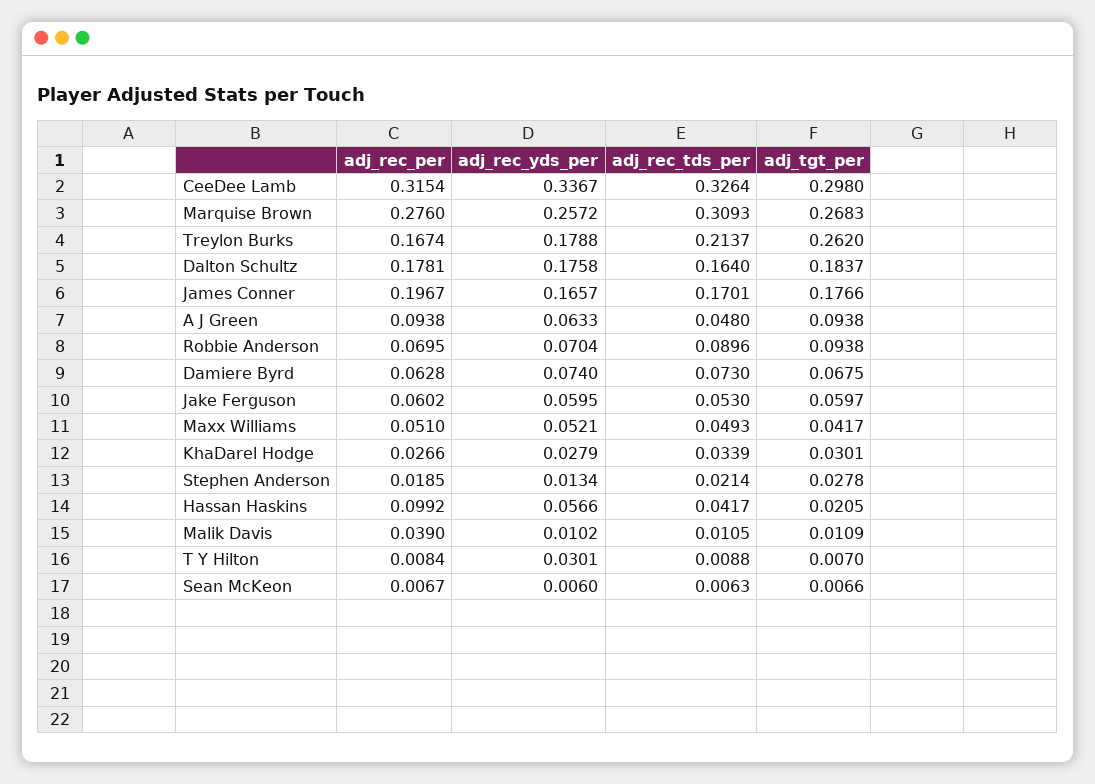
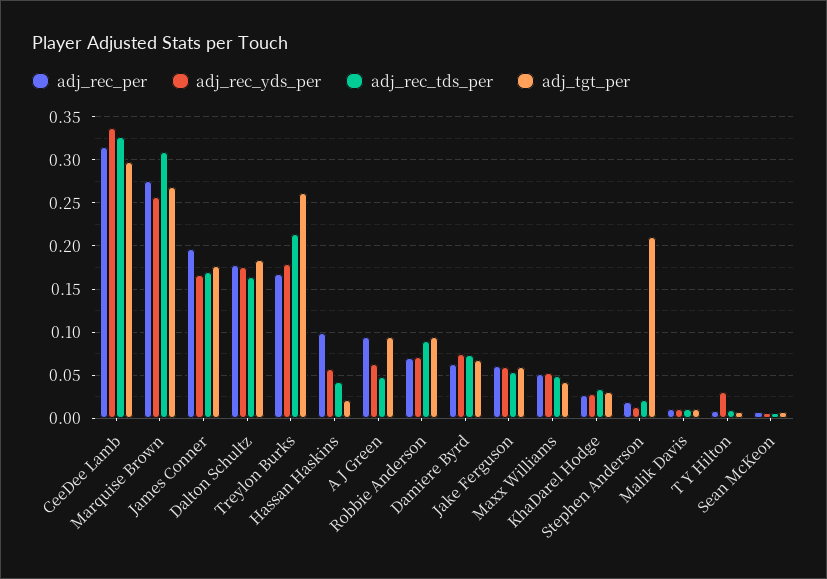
  {
    "adj_rec_per": {
      "CeeDee Lamb": 0.3154,
      "Marquise Brown": 0.276,
      "Treylon Burks": 0.1674,
      "Dalton Schultz": 0.1781,
      "James Conner": 0.1967,
      "A J Green": 0.0938,
      "Robbie Anderson": 0.0695,
      "Damiere Byrd": 0.0628,
      "Jake Ferguson": 0.0602,
      "Maxx Williams": 0.051,
      "KhaDarel Hodge": 0.0266,
      "Stephen Anderson": 0.0185,
      "Hassan Haskins": 0.0992,
-     "Malik Davis": 0.039,
+     "Malik Davis": 0.01,
      "T Y Hilton": 0.0084,
      "Sean McKeon": 0.0067
    },
    "adj_rec_yds_per": {
      "CeeDee Lamb": 0.3367,
      "Marquise Brown": 0.2572,
      "Treylon Burks": 0.1788,
      "Dalton Schultz": 0.1758,
      "James Conner": 0.1657,
      "A J Green": 0.0633,
      "Robbie Anderson": 0.0704,
      "Damiere Byrd": 0.074,
      "Jake Ferguson": 0.0595,
      "Maxx Williams": 0.0521,
      "KhaDarel Hodge": 0.0279,
      "Stephen Anderson": 0.0134,
      "Hassan Haskins": 0.0566,
      "Malik Davis": 0.0102,
      "T Y Hilton": 0.0301,
      "Sean McKeon": 0.006
    },
    "adj_rec_tds_per": {
      "CeeDee Lamb": 0.3264,
      "Marquise Brown": 0.3093,
      "Treylon Burks": 0.2137,
      "Dalton Schultz": 0.164,
      "James Conner": 0.1701,
      "A J Green": 0.048,
      "Robbie Anderson": 0.0896,
      "Damiere Byrd": 0.073,
      "Jake Ferguson": 0.053,
      "Maxx Williams": 0.0493,
      "KhaDarel Hodge": 0.0339,
      "Stephen Anderson": 0.0214,
      "Hassan Haskins": 0.0417,
      "Malik Davis": 0.0105,
      "T Y Hilton": 0.0088,
      "Sean McKeon": 0.0063
    },
    "adj_tgt_per": {
      "CeeDee Lamb": 0.298,
      "Marquise Brown": 0.2683,
      "Treylon Burks": 0.262,
      "Dalton Schultz": 0.1837,
      "James Conner": 0.1766,
      "A J Green": 0.0938,
      "Robbie Anderson": 0.0938,
      "Damiere Byrd": 0.0675,
      "Jake Ferguson": 0.0597,
      "Maxx Williams": 0.0417,
      "KhaDarel Hodge": 0.0301,
-     "Stephen Anderson": 0.0278,
+     "Stephen Anderson": 0.21,
      "Hassan Haskins": 0.0205,
      "Malik Davis": 0.0109,
      "T Y Hilton": 0.007,
      "Sean McKeon": 0.0066
    }
  }

